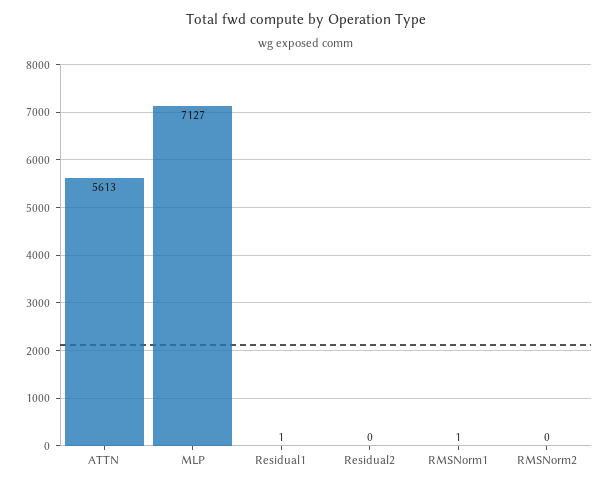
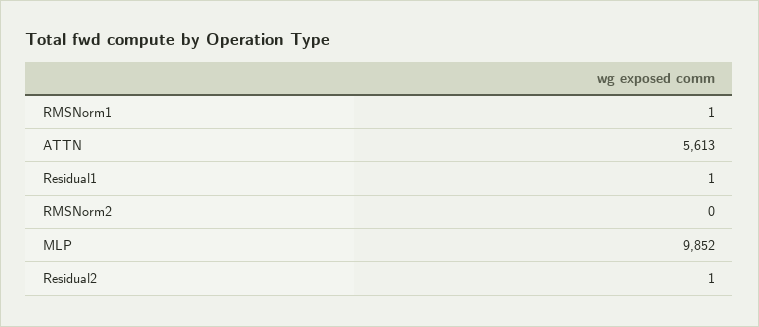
  {
    "ATTN": 5613,
-   "MLP": 7127,
+   "MLP": 9852,
    "Residual1": 1,
-   "Residual2": 0,
+   "Residual2": 1,
    "RMSNorm1": 1,
    "RMSNorm2": 0
  }

